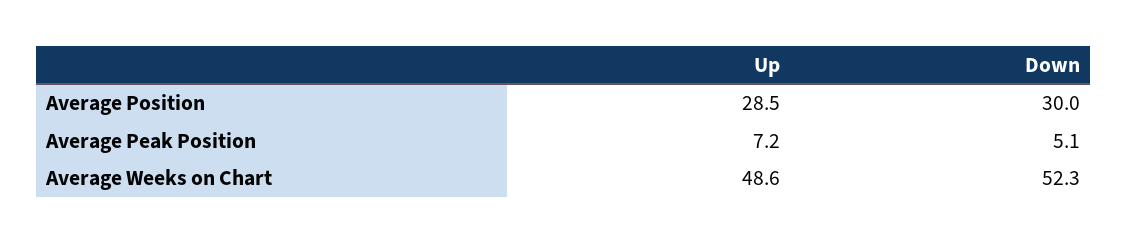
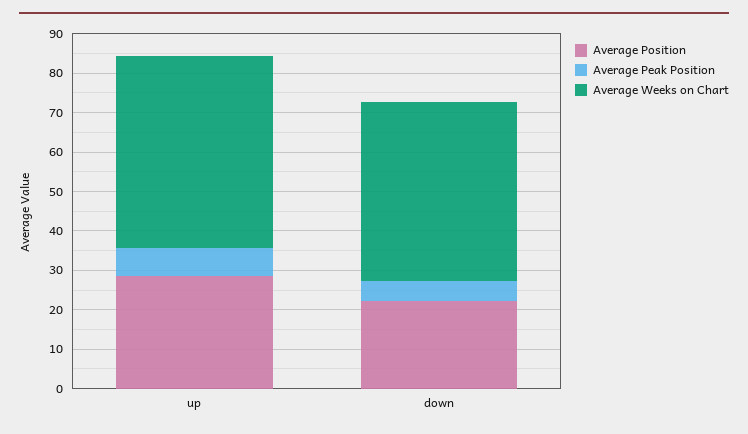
  {
    "Average Position": {
      "Up": 28.5,
-     "Down": 30
+     "Down": 22.5
    },
    "Average Peak Position": {
      "Up": 7.2,
      "Down": 5.1
    },
    "Average Weeks on Chart": {
      "Up": 48.6,
-     "Down": 52.3
+     "Down": 45
    }
  }

